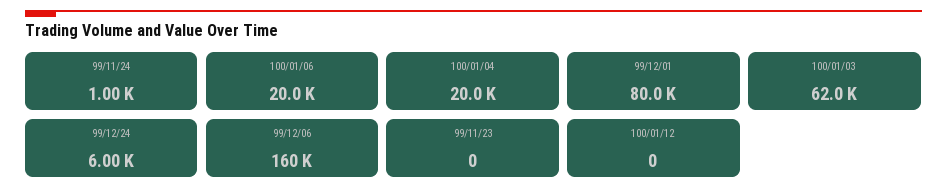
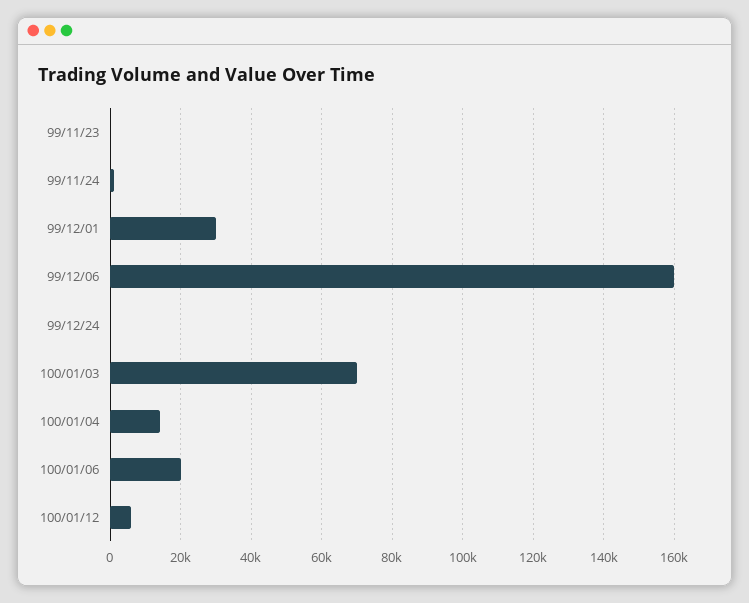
  {
    "99/11/24": 1000,
    "100/01/06": 20000,
-   "100/01/04": 20000,
+   "100/01/04": 14000,
-   "99/12/01": 80000,
+   "99/12/01": 30000,
-   "100/01/03": 62000,
+   "100/01/03": 70000,
-   "99/12/24": 6000,
+   "99/12/24": 0,
    "99/12/06": 160000,
    "99/11/23": 0,
-   "100/01/12": 0
+   "100/01/12": 6000
  }

